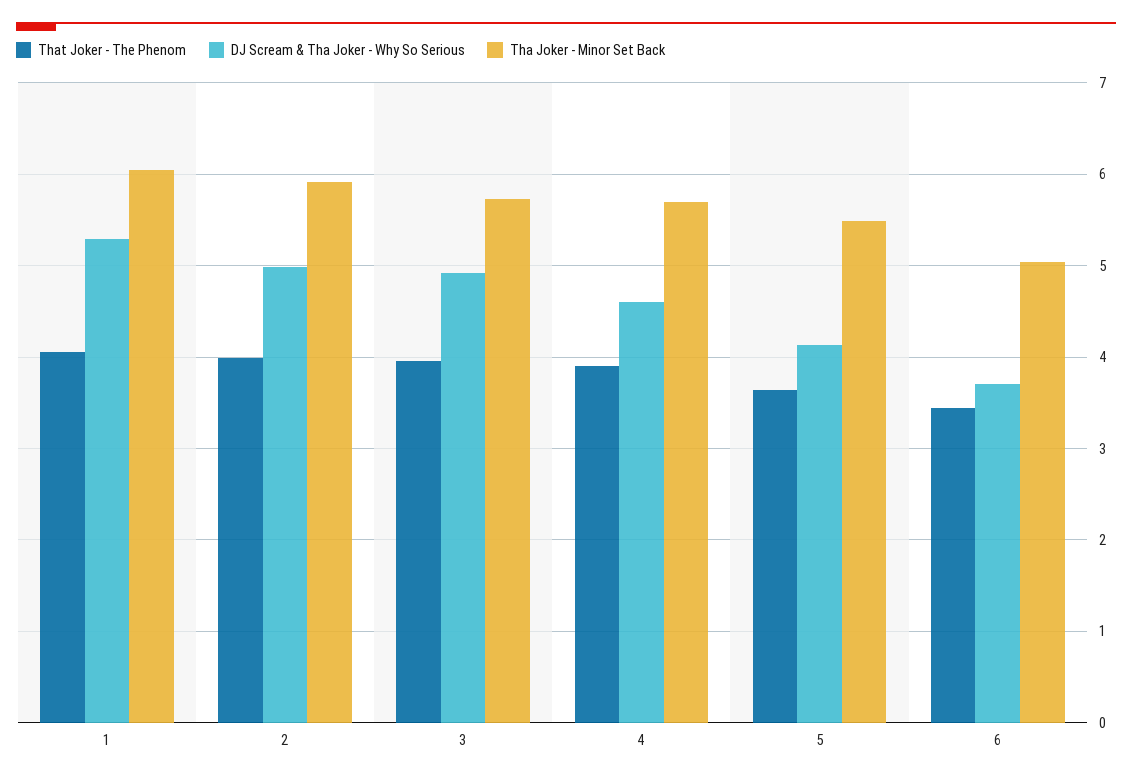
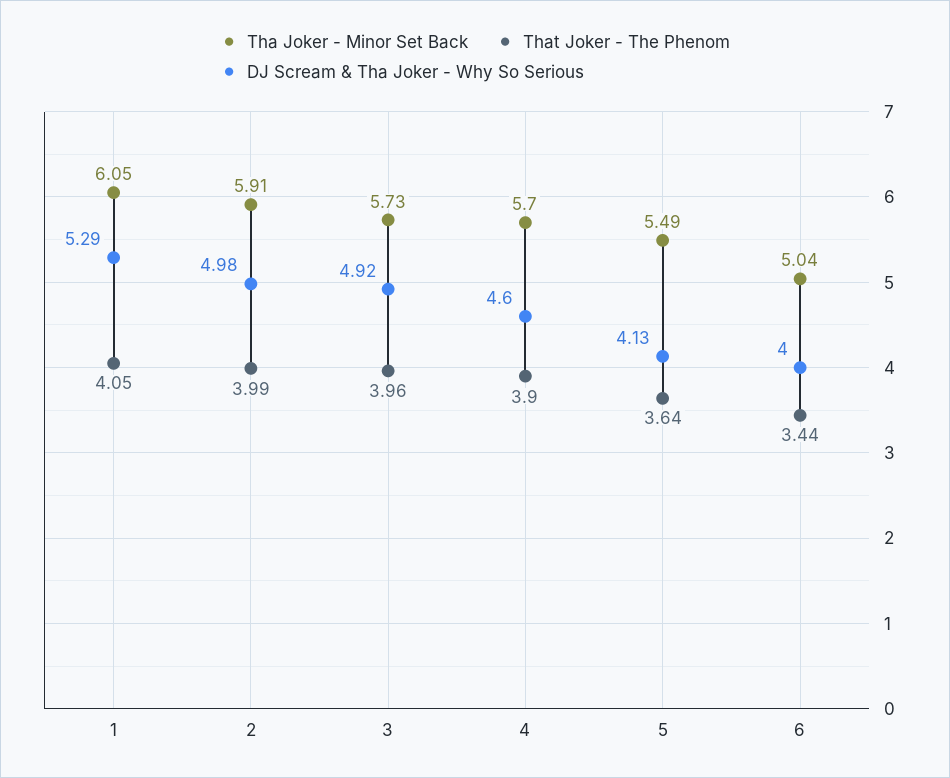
  {
    "That Joker - The Phenom": {
      "1": 4.05,
      "2": 3.99,
      "3": 3.96,
      "4": 3.9,
      "5": 3.64,
      "6": 3.44
    },
    "DJ Scream & Tha Joker - Why So Serious": {
      "1": 5.29,
      "2": 4.98,
      "3": 4.92,
      "4": 4.6,
      "5": 4.13,
-     "6": 3.7
+     "6": 4
    },
    "Tha Joker - Minor Set Back": {
      "1": 6.05,
      "2": 5.91,
      "3": 5.73,
      "4": 5.7,
      "5": 5.49,
      "6": 5.04
    }
  }

